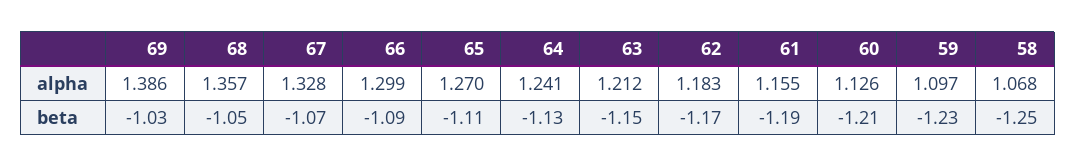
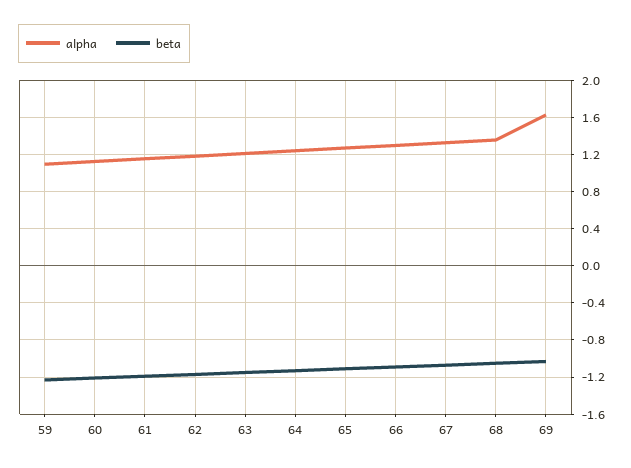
  {
    "alpha": {
-     "69": 1.386,
+     "69": 1.6,
      "68": 1.357,
      "67": 1.328,
      "66": 1.299,
      "65": 1.27,
      "64": 1.241,
      "63": 1.212,
      "62": 1.183,
      "61": 1.155,
      "60": 1.126,
-     "59": 1.097,
+     "59": 1.097
-     "58": 1.068
    },
    "beta": {
      "69": -1.03,
      "68": -1.05,
      "67": -1.07,
      "66": -1.09,
      "65": -1.11,
      "64": -1.13,
      "63": -1.15,
      "62": -1.17,
      "61": -1.19,
      "60": -1.21,
-     "59": -1.23,
+     "59": -1.23
-     "58": -1.25
    }
  }

